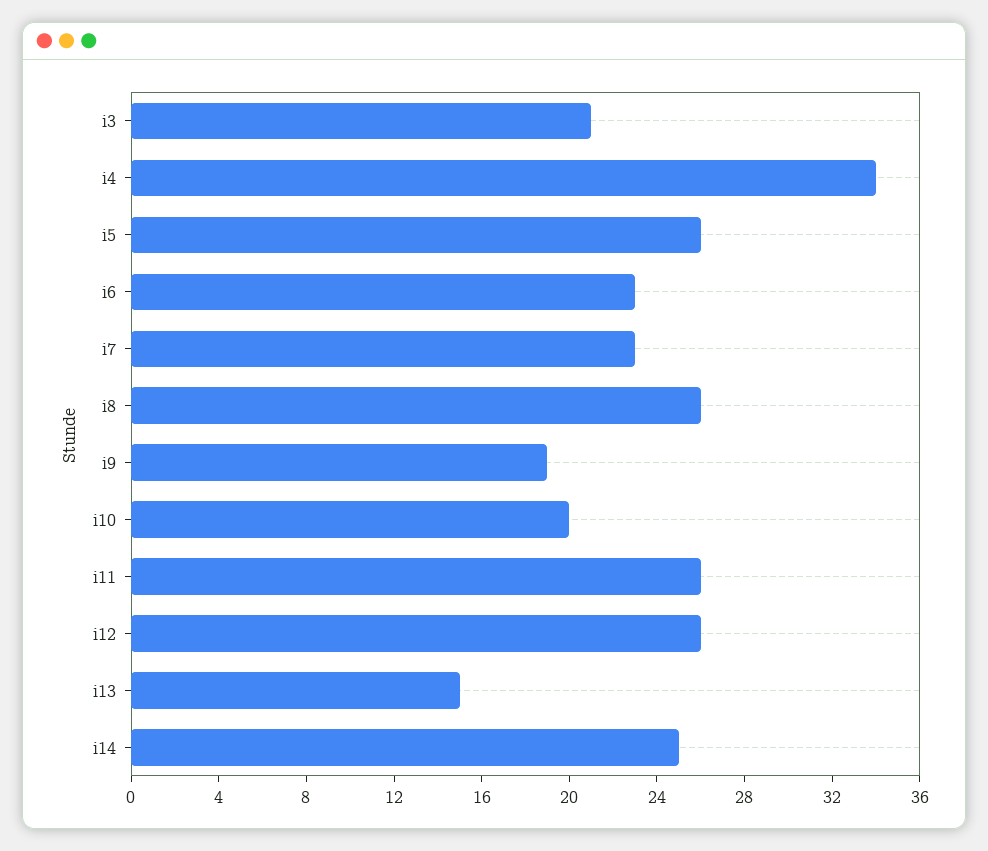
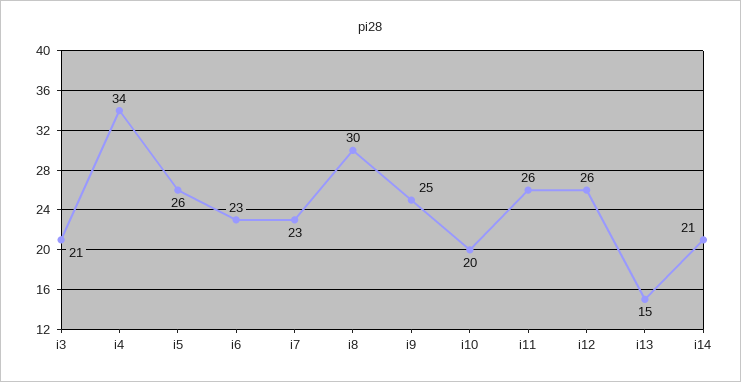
  {
    "i3": 21,
    "i4": 34,
    "i5": 26,
    "i6": 23,
    "i7": 23,
-   "i8": 26,
+   "i8": 30,
-   "i9": 19,
+   "i9": 25,
    "i10": 20,
    "i11": 26,
    "i12": 26,
    "i13": 15,
-   "i14": 25
+   "i14": 21
  }

